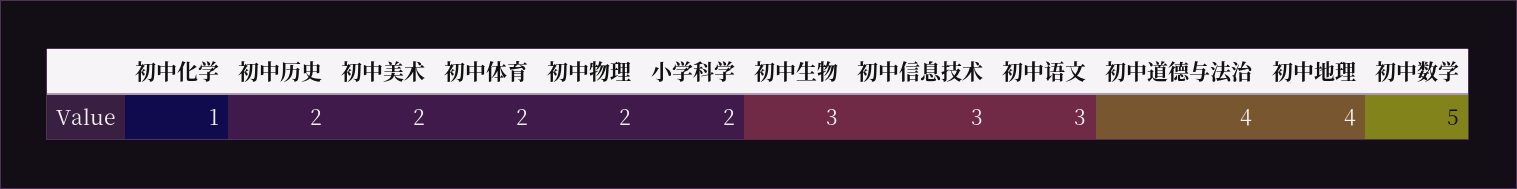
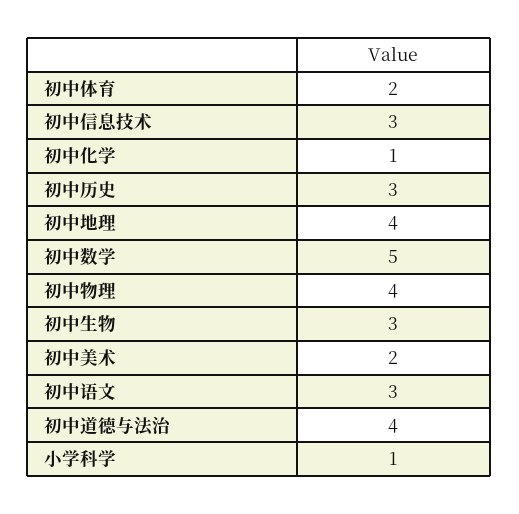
  {
    "初中化学": 1,
-   "初中历史": 2,
+   "初中历史": 3,
    "初中美术": 2,
    "初中体育": 2,
-   "初中物理": 2,
+   "初中物理": 4,
-   "小学科学": 2,
+   "小学科学": 1,
    "初中生物": 3,
    "初中信息技术": 3,
    "初中语文": 3,
    "初中道德与法治": 4,
    "初中地理": 4,
    "初中数学": 5
  }

